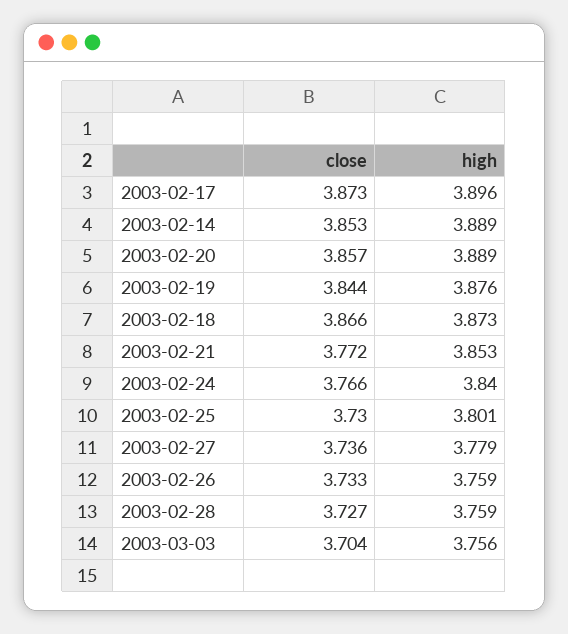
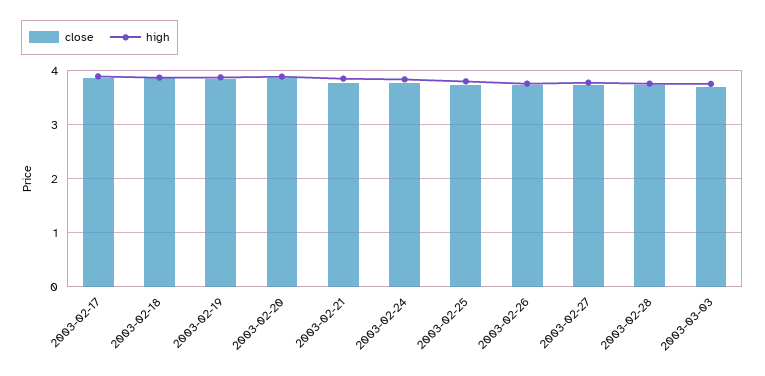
  {
    "close": {
      "2003-02-17": 3.873,
-     "2003-02-14": 3.853,
      "2003-02-20": 3.857,
      "2003-02-19": 3.844,
      "2003-02-18": 3.866,
      "2003-02-21": 3.772,
      "2003-02-24": 3.766,
      "2003-02-25": 3.73,
      "2003-02-27": 3.736,
      "2003-02-26": 3.733,
      "2003-02-28": 3.727,
      "2003-03-03": 3.704
    },
    "high": {
      "2003-02-17": 3.896,
-     "2003-02-14": 3.889,
      "2003-02-20": 3.889,
      "2003-02-19": 3.876,
      "2003-02-18": 3.873,
      "2003-02-21": 3.853,
      "2003-02-24": 3.84,
      "2003-02-25": 3.801,
      "2003-02-27": 3.779,
      "2003-02-26": 3.759,
      "2003-02-28": 3.759,
      "2003-03-03": 3.756
    }
  }

